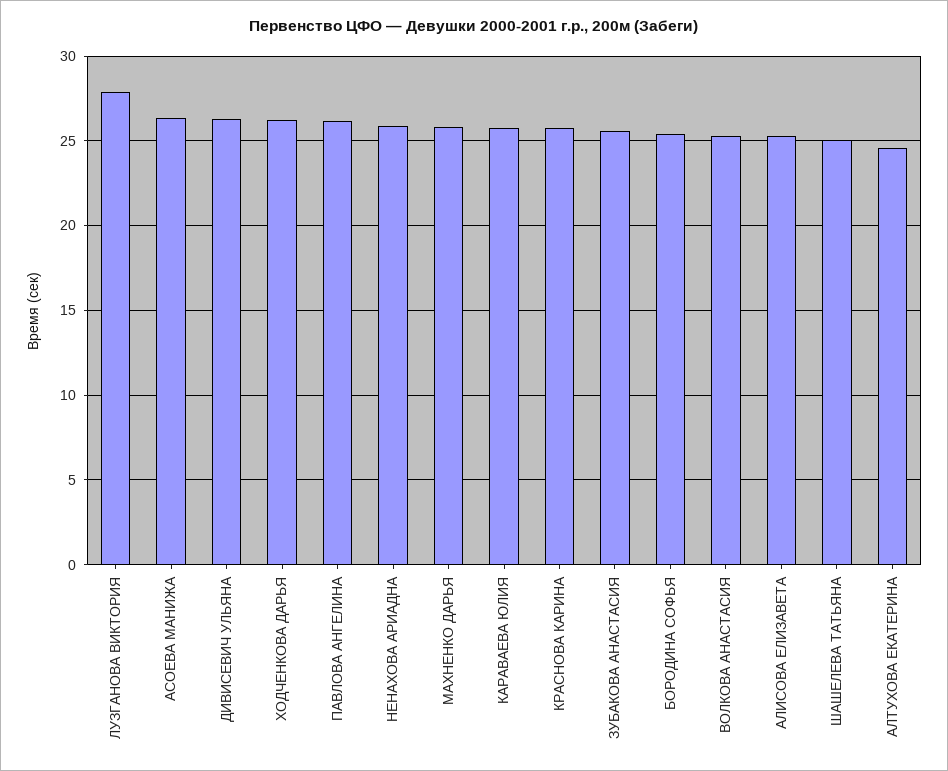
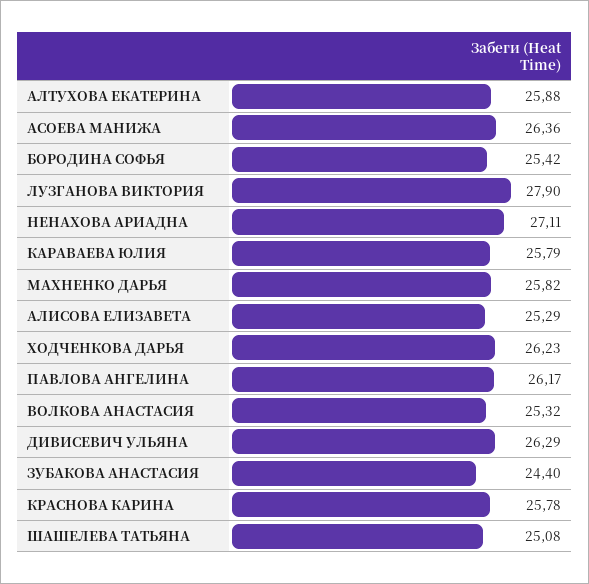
  {
    "ЛУЗГАНОВА ВИКТОРИЯ": 27.9,
    "АСОЕВА МАНИЖА": 26.36,
    "ДИВИСЕВИЧ УЛЬЯНА": 26.29,
    "ХОДЧЕНКОВА ДАРЬЯ": 26.23,
    "ПАВЛОВА АНГЕЛИНА": 26.17,
-   "НЕНАХОВА АРИАДНА": 26,
+   "НЕНАХОВА АРИАДНА": 27.11,
    "МАХНЕНКО ДАРЬЯ": 25.82,
    "КАРАВАЕВА ЮЛИЯ": 25.79,
    "КРАСНОВА КАРИНА": 25.78,
-   "ЗУБАКОВА АНАСТАСИЯ": 25.5,
+   "ЗУБАКОВА АНАСТАСИЯ": 24.4,
    "БОРОДИНА СОФЬЯ": 25.42,
    "ВОЛКОВА АНАСТАСИЯ": 25.32,
    "АЛИСОВА ЕЛИЗАВЕТА": 25.29,
    "ШАШЕЛЕВА ТАТЬЯНА": 25.08,
-   "АЛТУХОВА ЕКАТЕРИНА": 24.5
+   "АЛТУХОВА ЕКАТЕРИНА": 25.88
  }

